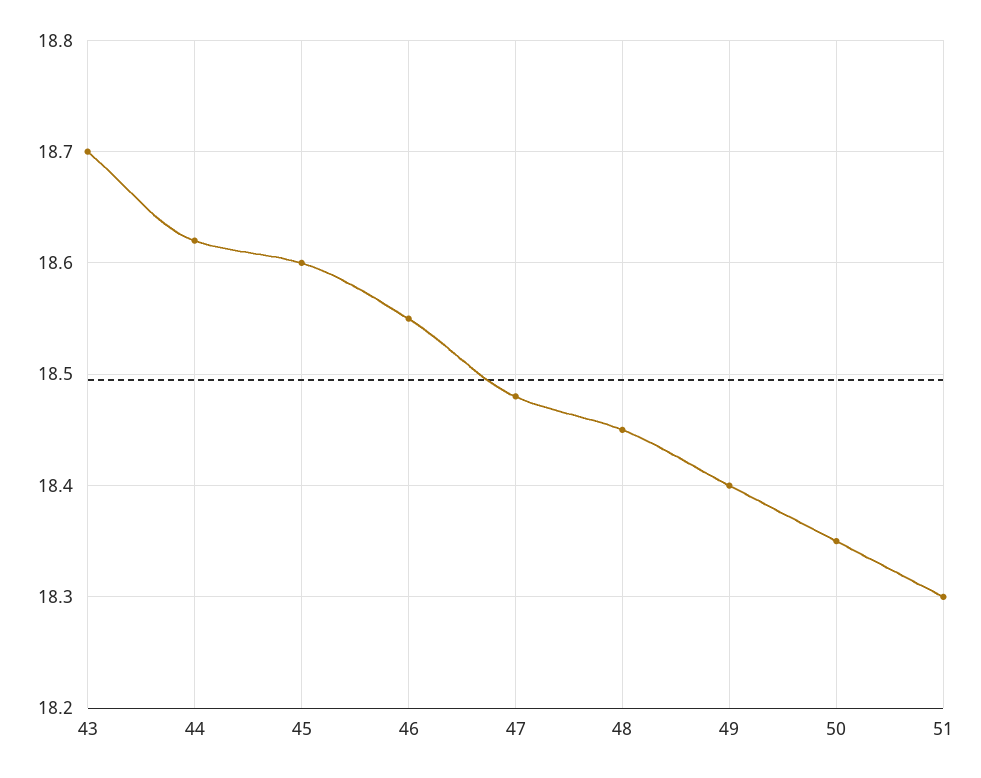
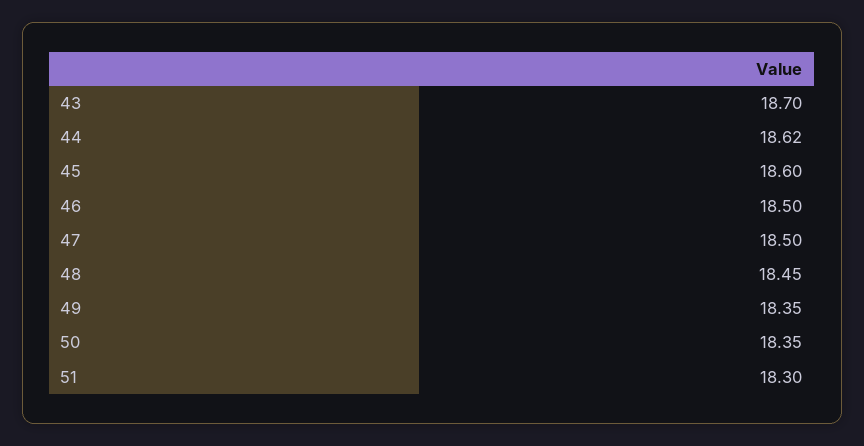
  {
    "43": 18.7,
    "44": 18.62,
    "45": 18.6,
-   "46": 18.55,
+   "46": 18.5,
-   "47": 18.48,
+   "47": 18.5,
    "48": 18.45,
-   "49": 18.4,
+   "49": 18.35,
    "50": 18.35,
    "51": 18.3
  }

